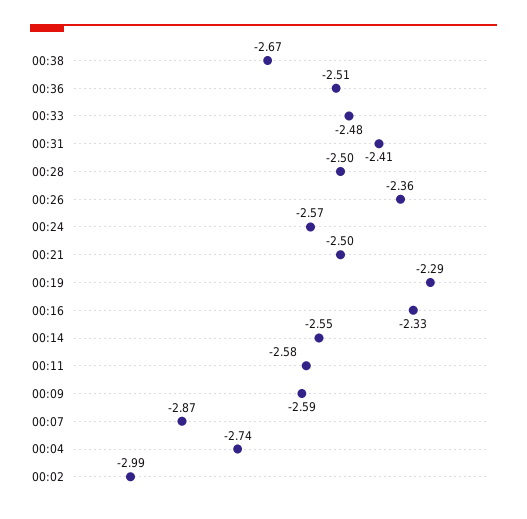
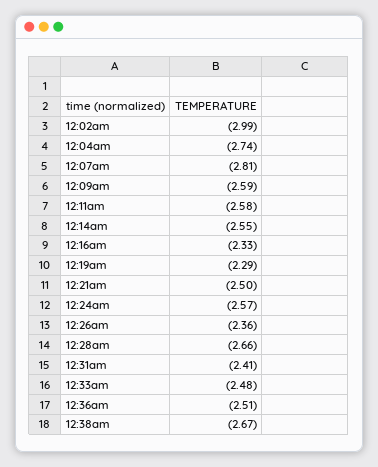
  {
    "00:38": -2.67,
    "00:36": -2.51,
    "00:33": -2.48,
    "00:31": -2.41,
-   "00:28": -2.5,
+   "00:28": -2.66,
    "00:26": -2.36,
    "00:24": -2.57,
    "00:21": -2.5,
    "00:19": -2.29,
    "00:16": -2.33,
    "00:14": -2.55,
    "00:11": -2.58,
    "00:09": -2.59,
-   "00:07": -2.87,
+   "00:07": -2.81,
    "00:04": -2.74,
    "00:02": -2.99
  }

